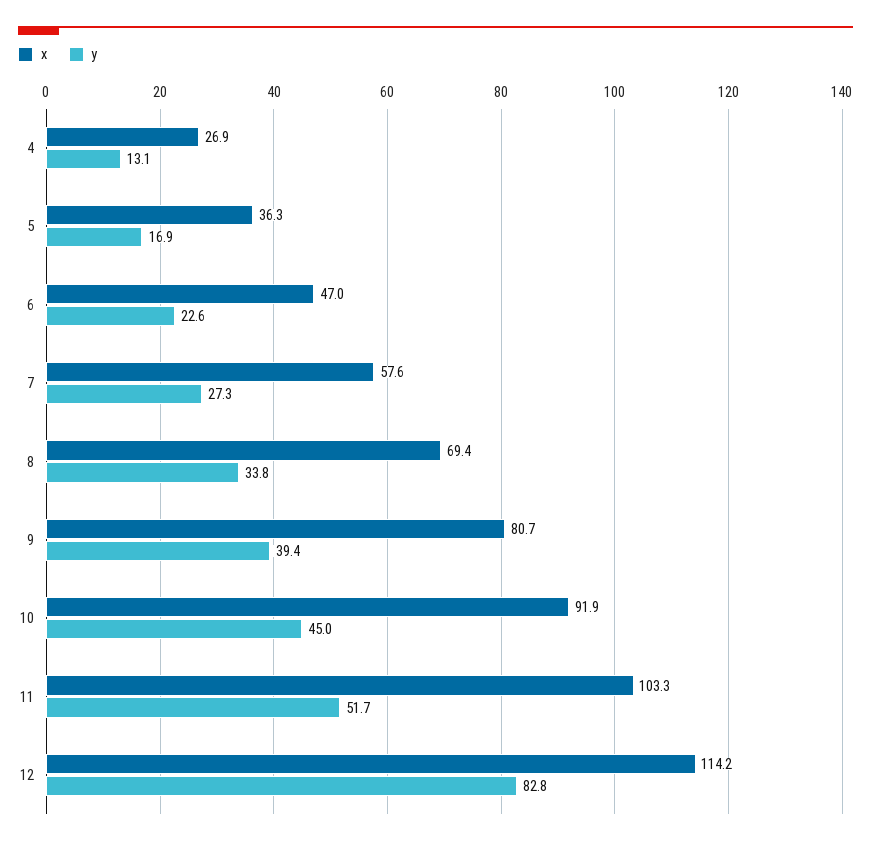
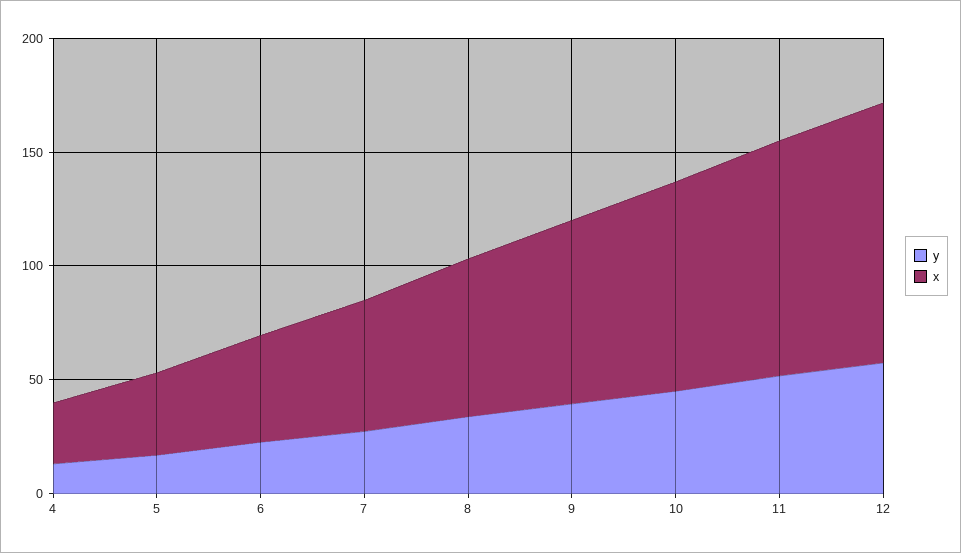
  {
    "x": {
      "4": 26.9,
      "5": 36.3,
      "6": 47,
      "7": 57.6,
      "8": 69.4,
      "9": 80.7,
      "10": 91.9,
      "11": 103.3,
      "12": 114.2
    },
    "y": {
      "4": 13.1,
      "5": 16.9,
      "6": 22.6,
      "7": 27.3,
      "8": 33.8,
      "9": 39.4,
      "10": 45,
      "11": 51.7,
-     "12": 82.8
+     "12": 60
    }
  }

